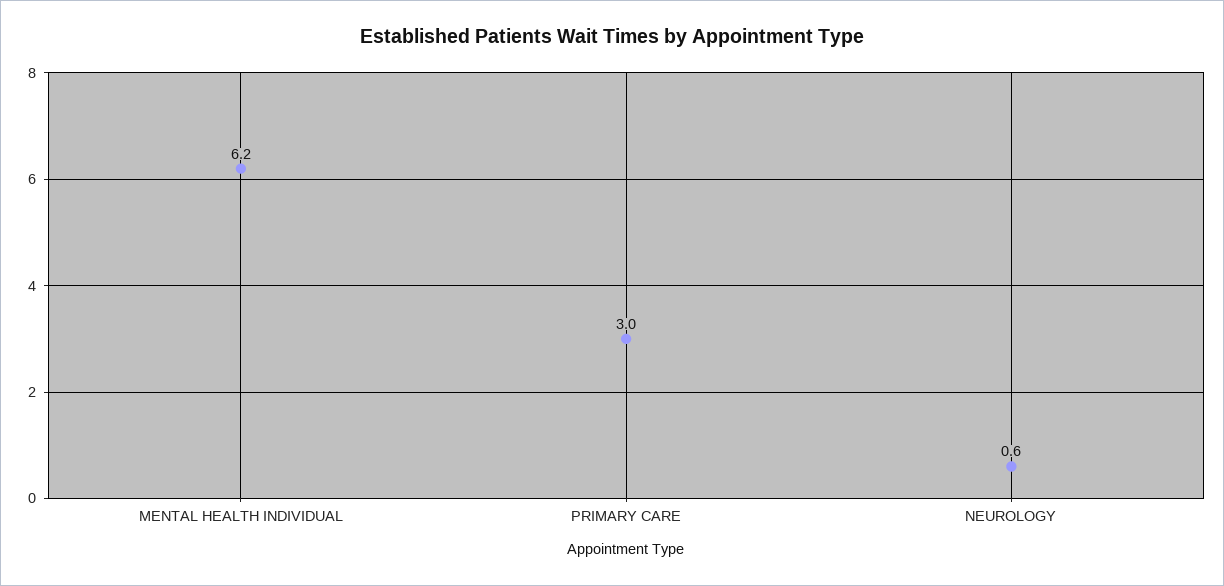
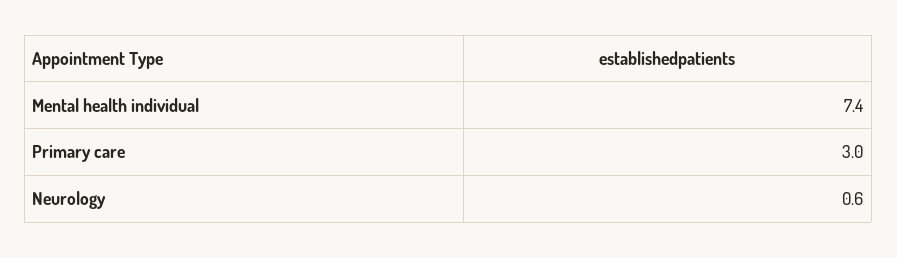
  {
-   "MENTAL HEALTH INDIVIDUAL": 6.2,
+   "MENTAL HEALTH INDIVIDUAL": 7.4,
    "PRIMARY CARE": 3,
    "NEUROLOGY": 0.6
  }

